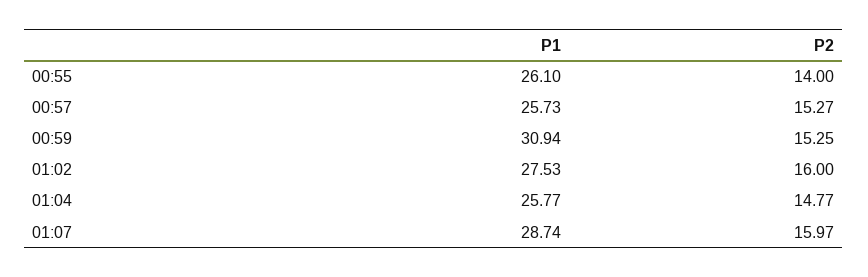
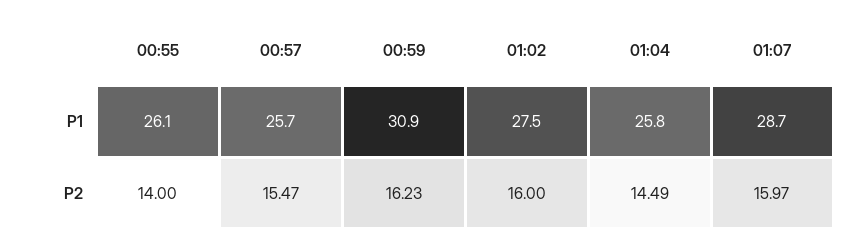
  {
    "P1": {
      "00:55": 26.1,
      "00:57": 25.73,
      "00:59": 30.94,
      "01:02": 27.53,
      "01:04": 25.77,
      "01:07": 28.74
    },
    "P2": {
      "00:55": 14,
-     "00:57": 15.27,
+     "00:57": 15.47,
-     "00:59": 15.25,
+     "00:59": 16.23,
      "01:02": 16,
-     "01:04": 14.77,
+     "01:04": 14.49,
      "01:07": 15.97
    }
  }

